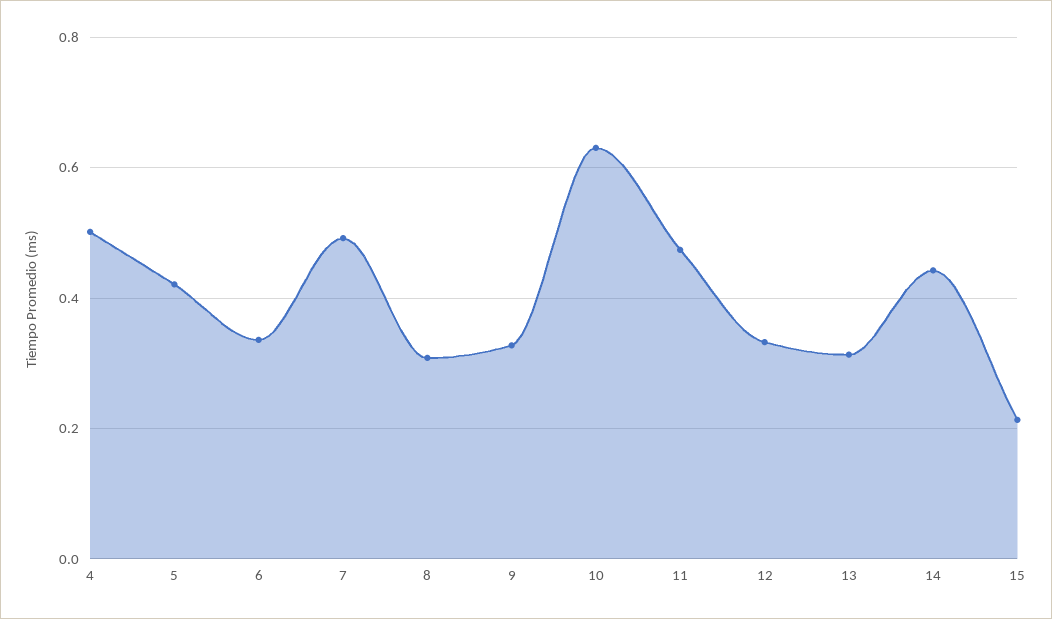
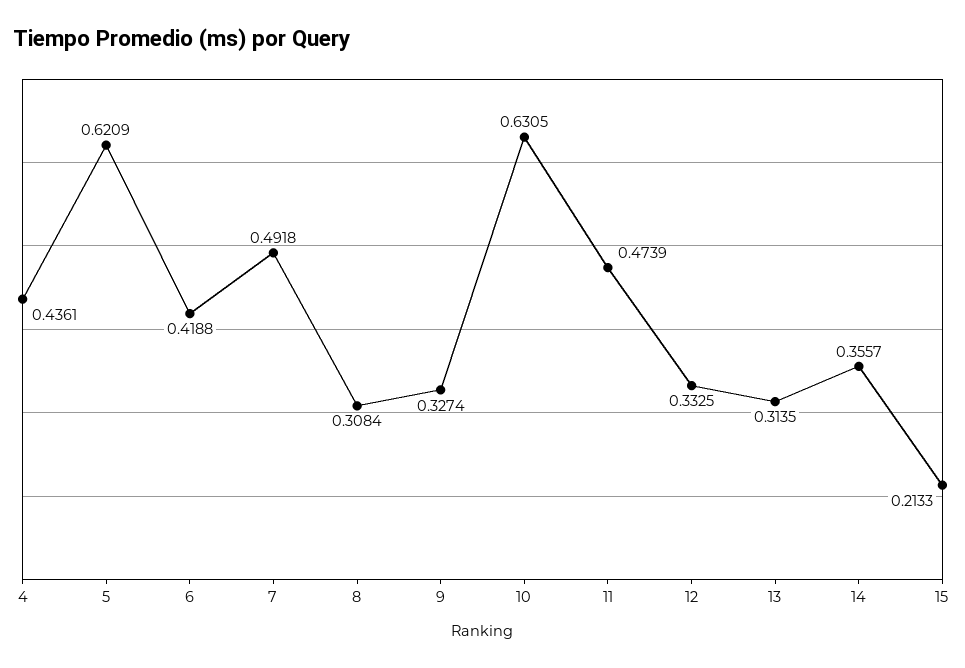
  {
-   "4": 0.5,
+   "4": 0.4361,
-   "5": 0.42,
+   "5": 0.6209,
-   "6": 0.34,
+   "6": 0.4188,
    "7": 0.4918,
    "8": 0.3084,
    "9": 0.3274,
    "10": 0.6305,
    "11": 0.4739,
    "12": 0.3325,
    "13": 0.3135,
-   "14": 0.44,
+   "14": 0.3557,
    "15": 0.2133
  }

